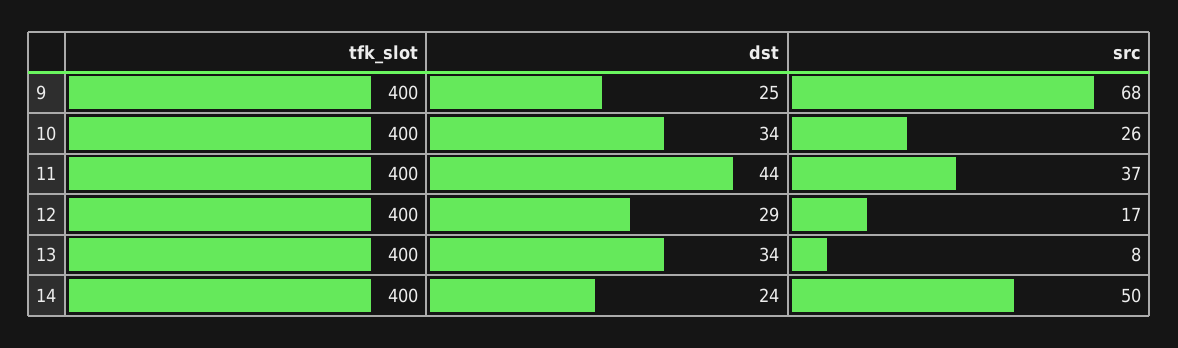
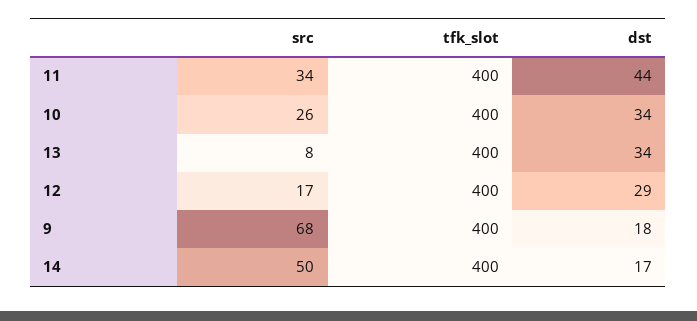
  {
    "tfk_slot": {
      "9": 400,
      "10": 400,
      "11": 400,
      "12": 400,
      "13": 400,
      "14": 400
    },
    "dst": {
-     "9": 25,
+     "9": 18,
      "10": 34,
      "11": 44,
      "12": 29,
      "13": 34,
-     "14": 24
+     "14": 17
    },
    "src": {
      "9": 68,
      "10": 26,
-     "11": 37,
+     "11": 34,
      "12": 17,
      "13": 8,
      "14": 50
    }
  }

